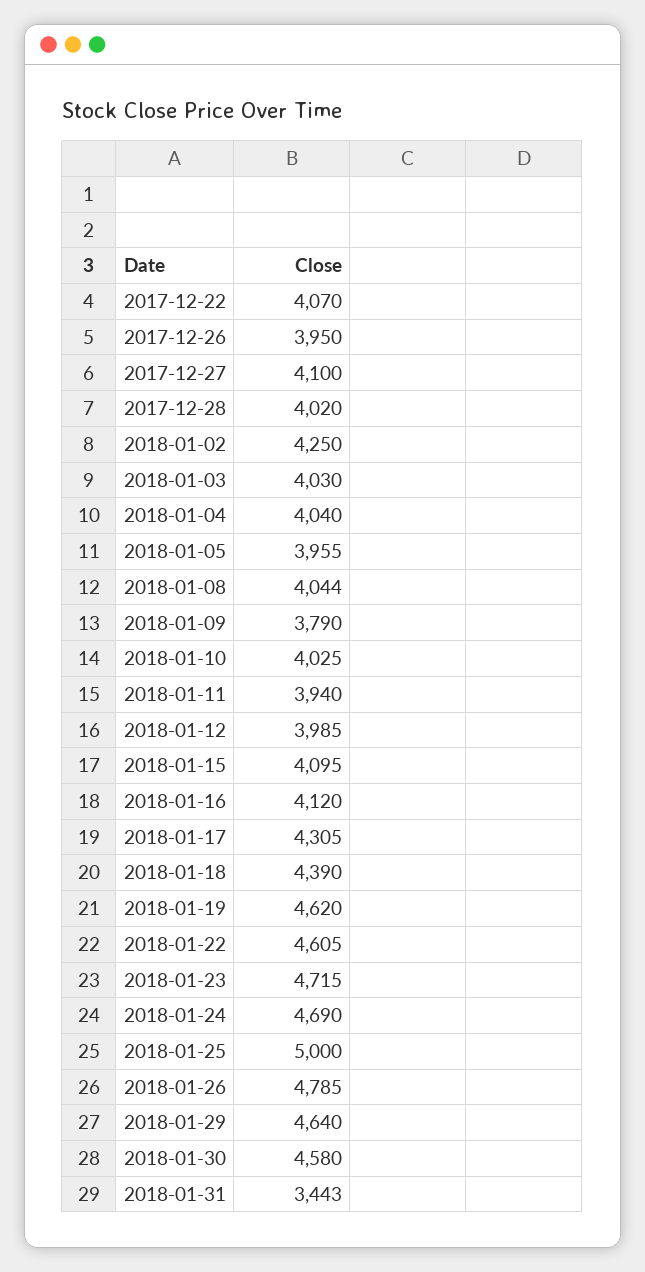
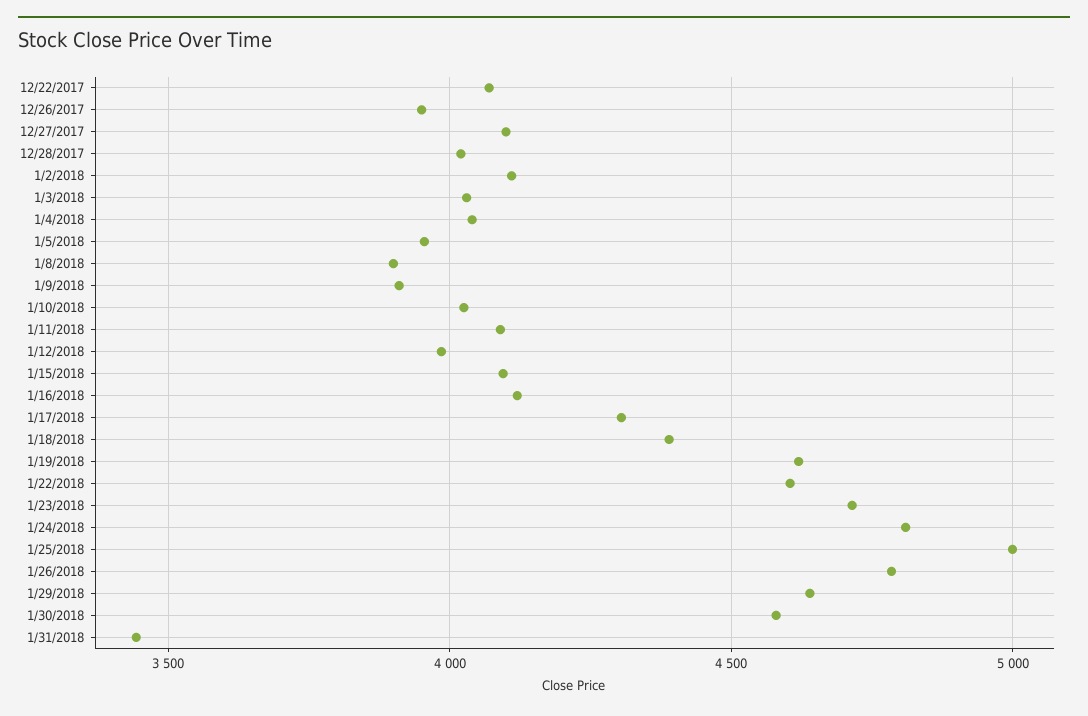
  {
    "2017-12-22": 4070,
    "2017-12-26": 3950,
    "2017-12-27": 4100,
    "2017-12-28": 4020,
-   "2018-01-02": 4250,
+   "2018-01-02": 4100,
    "2018-01-03": 4030,
    "2018-01-04": 4040,
    "2018-01-05": 3955,
-   "2018-01-08": 4044,
+   "2018-01-08": 3900,
-   "2018-01-09": 3790,
+   "2018-01-09": 3900,
    "2018-01-10": 4025,
-   "2018-01-11": 3940,
+   "2018-01-11": 4100,
    "2018-01-12": 3985,
    "2018-01-15": 4095,
    "2018-01-16": 4120,
    "2018-01-17": 4305,
    "2018-01-18": 4390,
    "2018-01-19": 4620,
    "2018-01-22": 4605,
    "2018-01-23": 4715,
-   "2018-01-24": 4690,
+   "2018-01-24": 4800,
    "2018-01-25": 5000,
    "2018-01-26": 4785,
    "2018-01-29": 4640,
    "2018-01-30": 4580,
    "2018-01-31": 3443
  }

